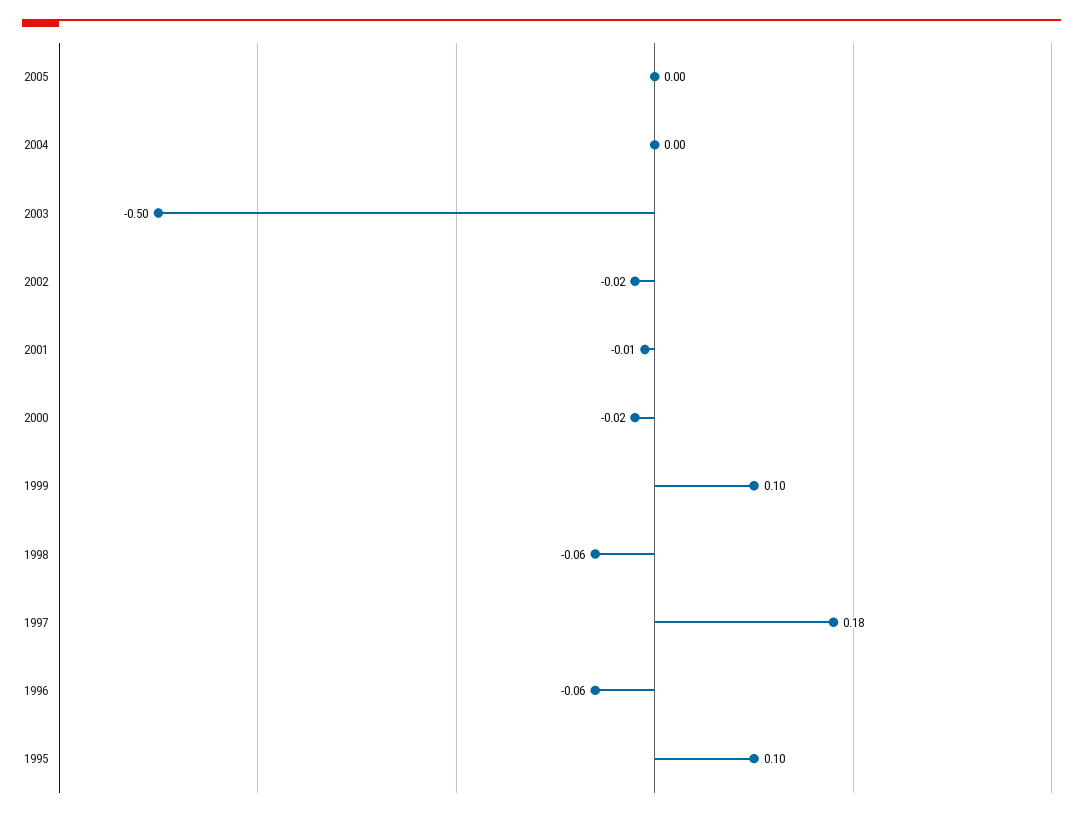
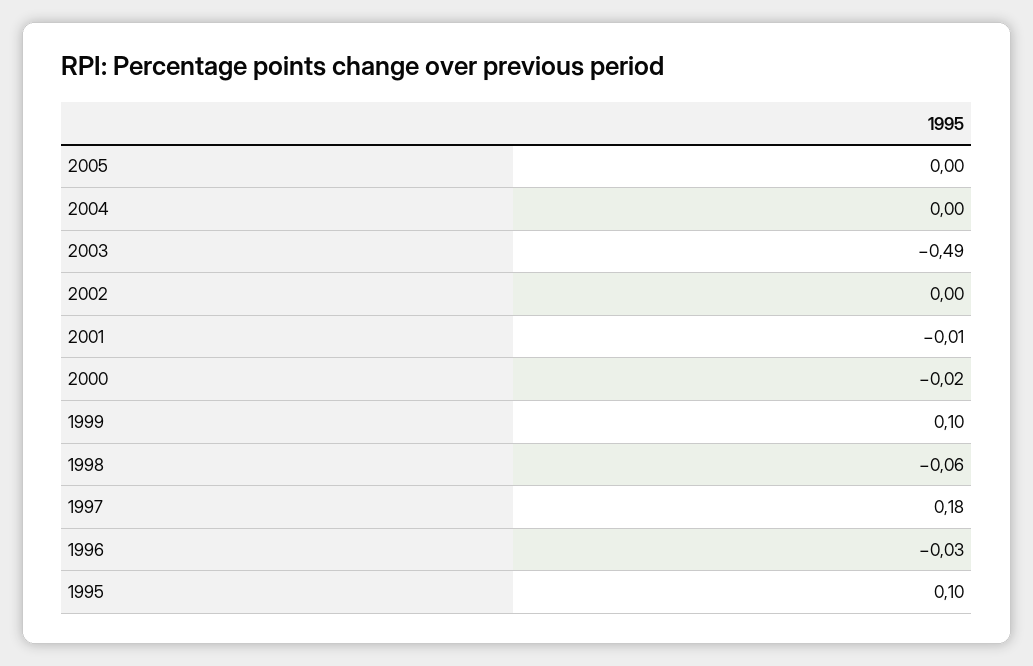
  {
    "2005": 0,
    "2004": 0,
-   "2003": -0.5,
+   "2003": -0.49,
-   "2002": -0.02,
+   "2002": 0,
    "2001": -0.01,
    "2000": -0.02,
    "1999": 0.1,
    "1998": -0.06,
    "1997": 0.18,
-   "1996": -0.06,
+   "1996": -0.03,
    "1995": 0.1
  }

